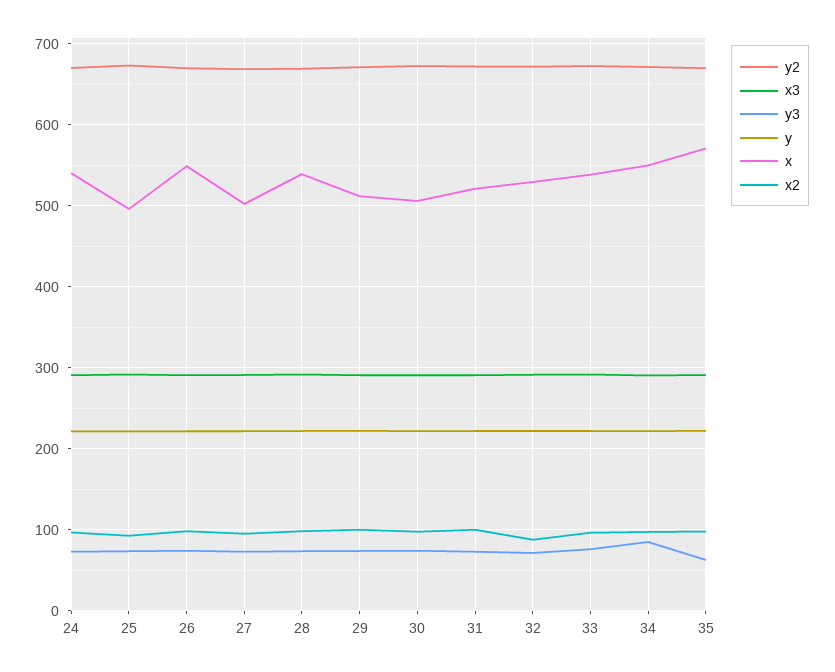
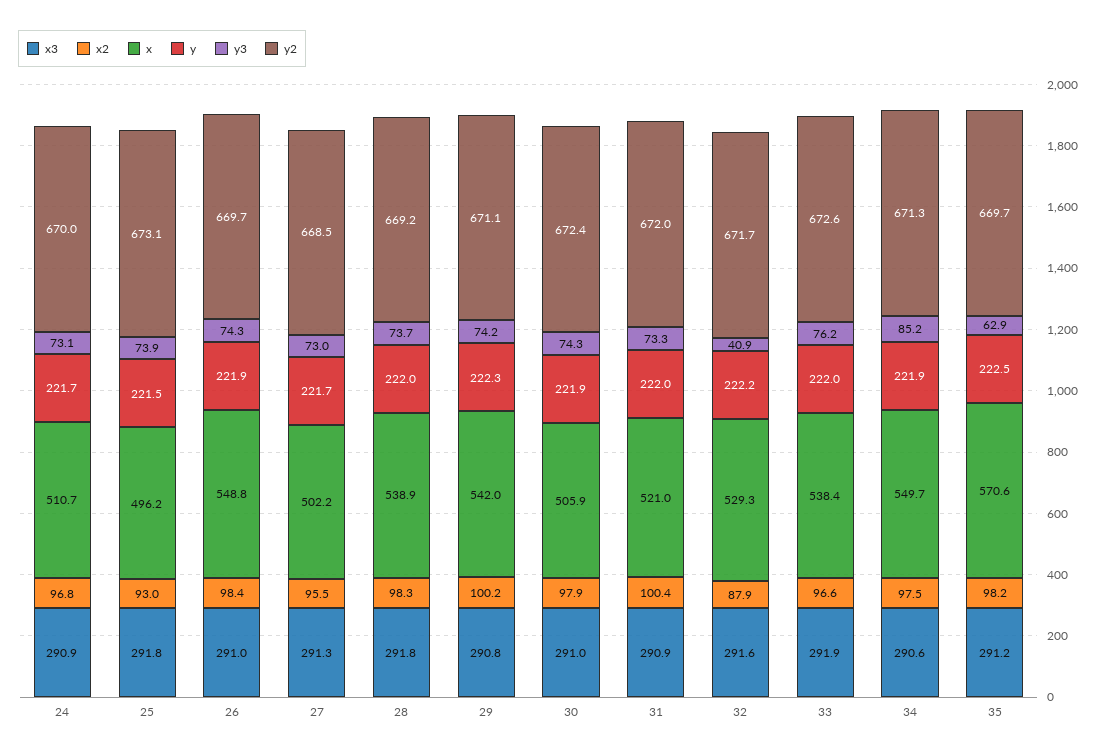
  {
    "y2": {
      "24": 670,
      "25": 673.1,
      "26": 669.7,
      "27": 668.5,
      "28": 669.2,
      "29": 671.1,
      "30": 672.4,
      "31": 672,
      "32": 671.7,
      "33": 672.6,
      "34": 671.3,
      "35": 669.7
    },
    "x3": {
      "24": 290.9,
      "25": 291.8,
      "26": 291,
      "27": 291.3,
      "28": 291.8,
      "29": 290.8,
      "30": 291,
      "31": 290.9,
      "32": 291.6,
      "33": 291.9,
      "34": 290.6,
      "35": 291.2
    },
    "y3": {
      "24": 73.1,
      "25": 73.9,
      "26": 74.3,
      "27": 73,
      "28": 73.7,
      "29": 74.2,
      "30": 74.3,
      "31": 73.3,
-     "32": 70,
+     "32": 40.9,
      "33": 76.2,
      "34": 85.2,
      "35": 62.9
    },
    "y": {
      "24": 221.7,
      "25": 221.5,
      "26": 221.9,
      "27": 221.7,
      "28": 222,
      "29": 222.3,
      "30": 221.9,
      "31": 222,
      "32": 222.2,
      "33": 222,
      "34": 221.9,
      "35": 222.5
    },
    "x": {
-     "24": 540,
+     "24": 510.7,
      "25": 496.2,
      "26": 548.8,
      "27": 502.2,
      "28": 538.9,
-     "29": 510,
+     "29": 542,
      "30": 505.9,
      "31": 521,
      "32": 529.3,
      "33": 538.4,
      "34": 549.7,
      "35": 570.6
    },
    "x2": {
      "24": 96.8,
      "25": 93,
      "26": 98.4,
      "27": 95.5,
      "28": 98.3,
      "29": 100.2,
      "30": 97.9,
      "31": 100.4,
      "32": 87.9,
      "33": 96.6,
      "34": 97.5,
      "35": 98.2
    }
  }

